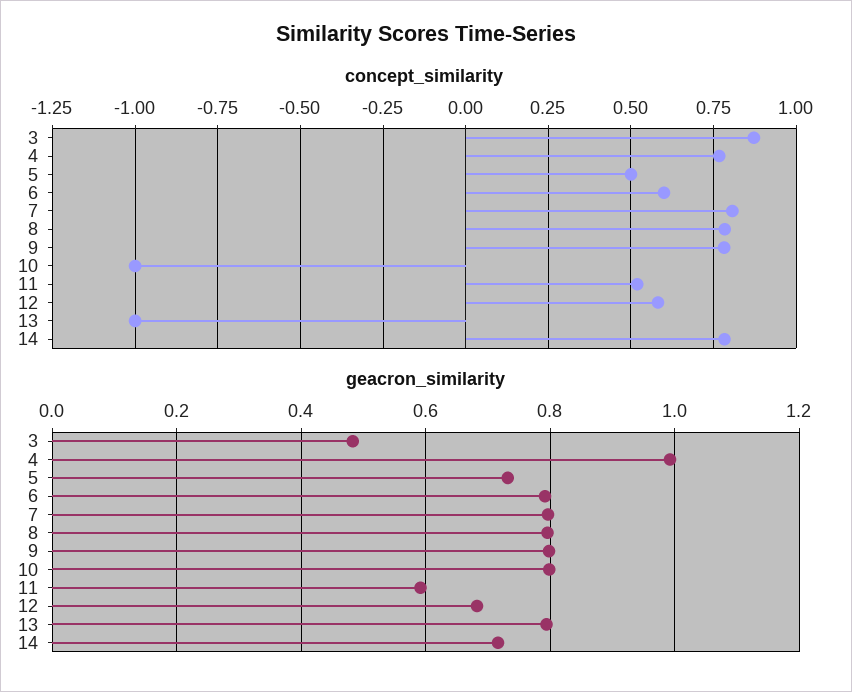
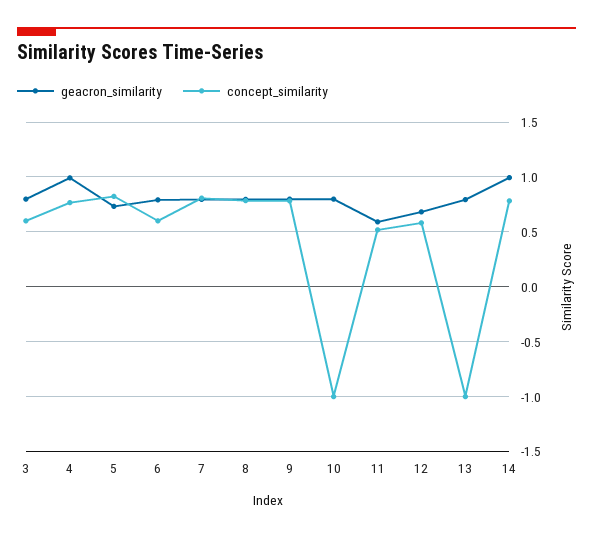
  {
    "concept_similarity": {
-     "3": 0.875,
+     "3": 0.6,
      "4": 0.775,
-     "5": 0.5,
+     "5": 0.8,
      "6": 0.6,
      "7": 0.8,
      "8": 0.775,
      "9": 0.775,
      "10": -1,
      "11": 0.525,
      "12": 0.575,
      "13": -1,
      "14": 0.775
    },
    "geacron_similarity": {
-     "3": 0.48,
+     "3": 0.8,
      "4": 1,
      "5": 0.74,
      "6": 0.8,
      "7": 0.8,
      "8": 0.8,
      "9": 0.8,
      "10": 0.8,
      "11": 0.6,
      "12": 0.68,
      "13": 0.8,
-     "14": 0.72
+     "14": 1
    }
  }

